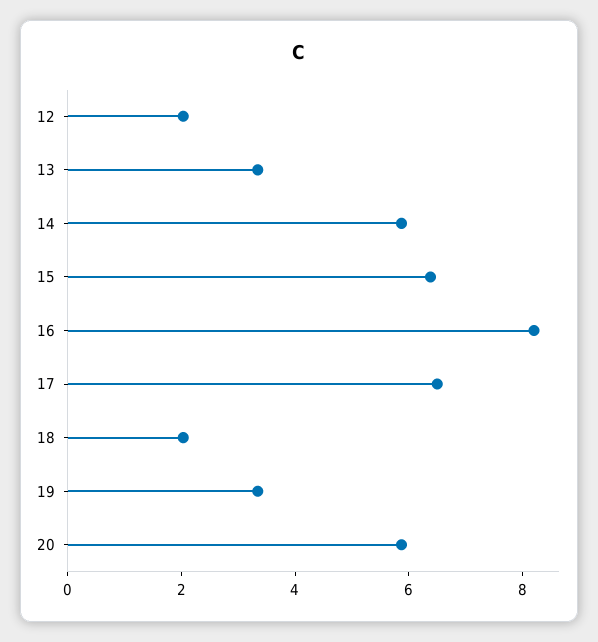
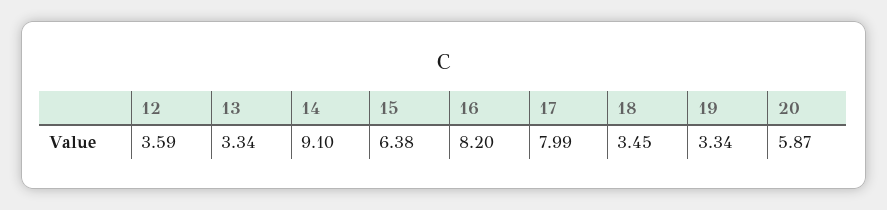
  {
-   "12": 2,
+   "12": 3.59,
    "13": 3.34,
-   "14": 6,
+   "14": 9.1,
    "15": 6.38,
    "16": 8.2,
-   "17": 6.5,
+   "17": 7.99,
-   "18": 2,
+   "18": 3.45,
    "19": 3.34,
    "20": 5.87
  }

